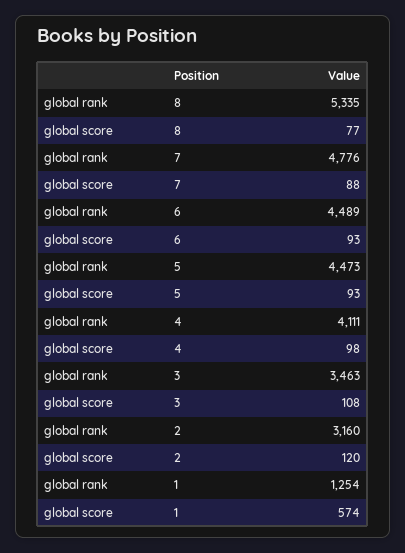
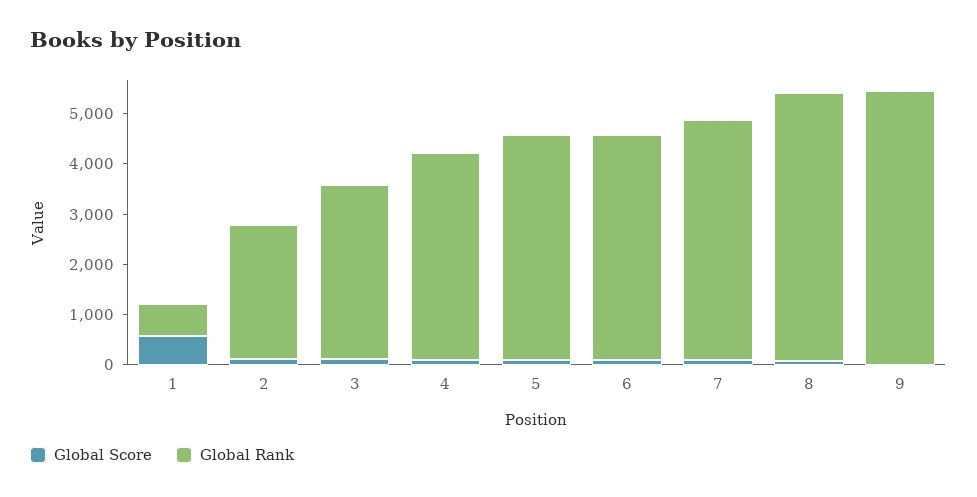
  {
    "global rank": {
      "8": 5335,
      "7": 4776,
      "6": 4489,
      "5": 4473,
      "4": 4111,
      "3": 3463,
-     "2": 3160,
+     "2": 2600,
-     "1": 1254
+     "1": 600,
+     "9": 5400
    },
    "global score": {
      "8": 77,
      "7": 88,
      "6": 93,
      "5": 93,
      "4": 98,
      "3": 108,
      "2": 120,
-     "1": 574
+     "1": 574,
+     "9": 0
    }
  }

